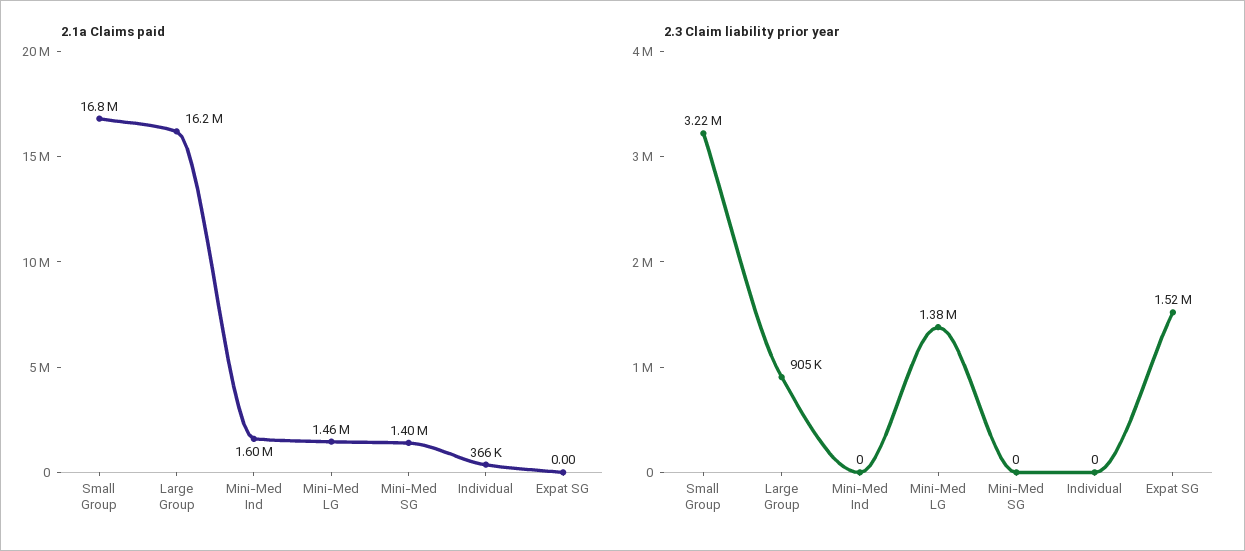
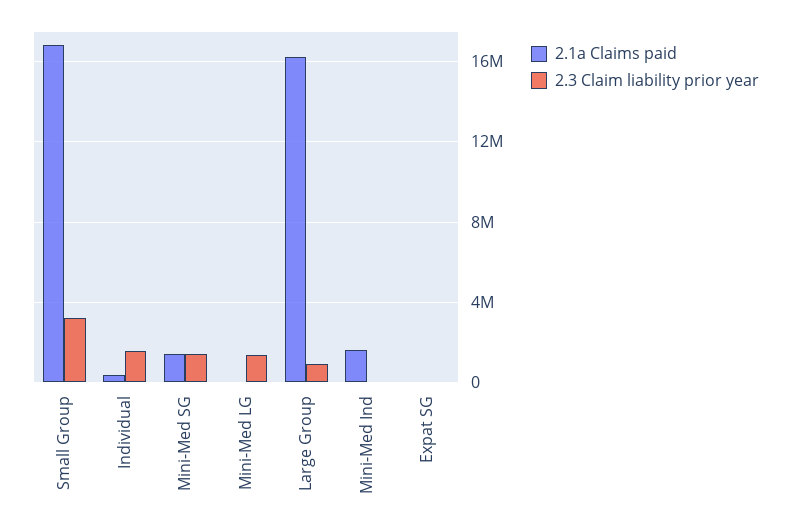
  {
    "2.1a Claims paid": {
      "Small Group": 16800000,
      "Large Group": 16200000,
      "Mini-Med Ind": 1600000,
-     "Mini-Med LG": 1460000,
+     "Mini-Med LG": 0,
      "Mini-Med SG": 1400000,
      "Individual": 366000,
      "Expat SG": 0
    },
    "2.3 Claim liability prior year": {
      "Small Group": 3220000,
      "Large Group": 905000,
      "Mini-Med Ind": 0,
      "Mini-Med LG": 1380000,
-     "Mini-Med SG": 0,
+     "Mini-Med SG": 1500000,
-     "Individual": 0,
+     "Individual": 1500000,
-     "Expat SG": 1520000
+     "Expat SG": 0
    }
  }

